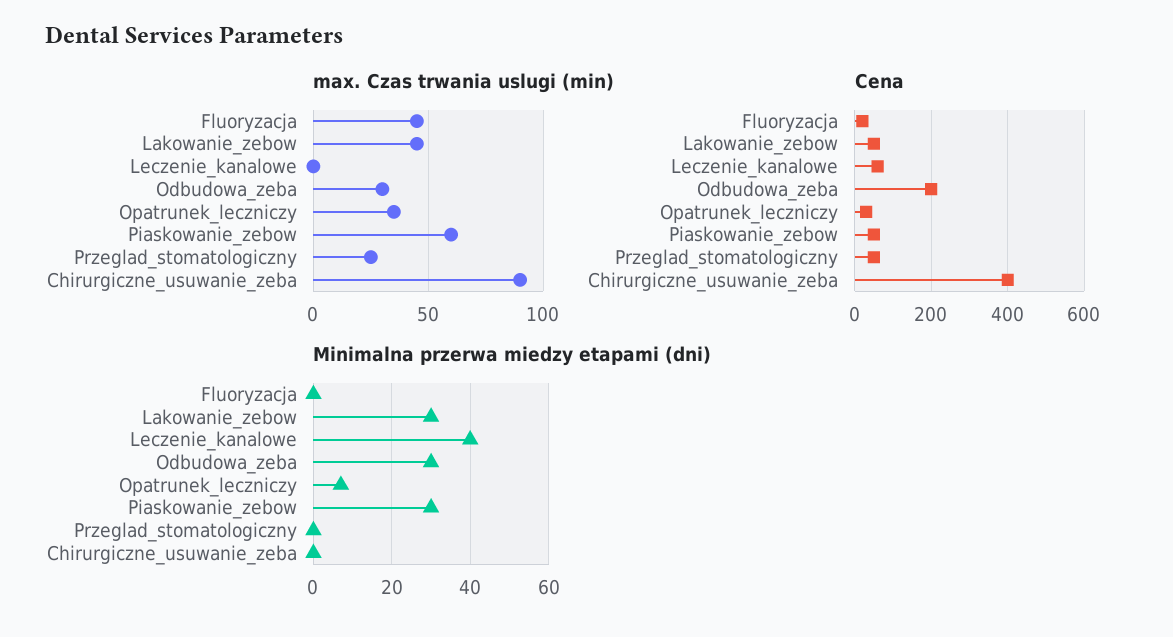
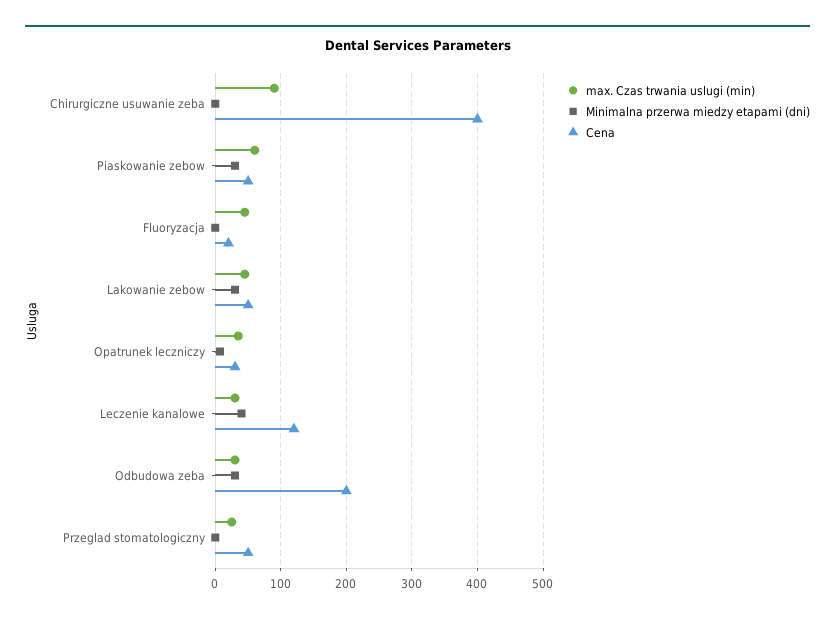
  {
    "max. Czas trwania uslugi (min)": {
      "Fluoryzacja": 45,
      "Lakowanie_zebow": 45,
-     "Leczenie_kanalowe": 0,
+     "Leczenie_kanalowe": 30,
      "Odbudowa_zeba": 30,
      "Opatrunek_leczniczy": 35,
      "Piaskowanie_zebow": 60,
      "Przeglad_stomatologiczny": 25,
      "Chirurgiczne_usuwanie_zeba": 90
    },
    "Cena": {
      "Fluoryzacja": 20,
      "Lakowanie_zebow": 50,
-     "Leczenie_kanalowe": 60,
+     "Leczenie_kanalowe": 120,
      "Odbudowa_zeba": 200,
      "Opatrunek_leczniczy": 30,
      "Piaskowanie_zebow": 50,
      "Przeglad_stomatologiczny": 50,
      "Chirurgiczne_usuwanie_zeba": 400
    },
    "Minimalna przerwa miedzy etapami (dni)": {
      "Fluoryzacja": 0,
      "Lakowanie_zebow": 30,
      "Leczenie_kanalowe": 40,
      "Odbudowa_zeba": 30,
      "Opatrunek_leczniczy": 5,
      "Piaskowanie_zebow": 30,
      "Przeglad_stomatologiczny": 0,
      "Chirurgiczne_usuwanie_zeba": 0
    }
  }

